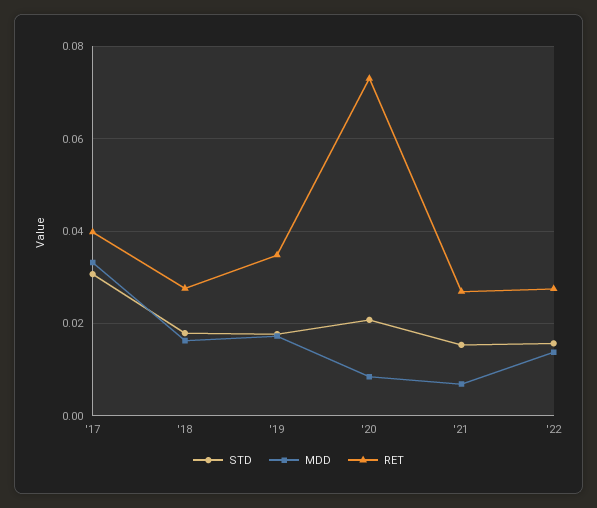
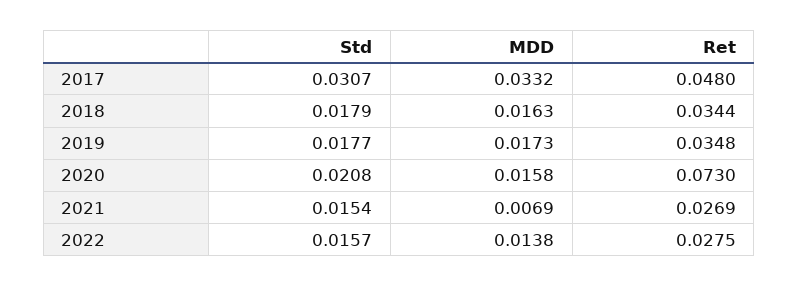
  {
    "STD": {
      "'17": 0.0307,
      "'18": 0.0179,
      "'19": 0.0177,
      "'20": 0.0208,
      "'21": 0.0154,
      "'22": 0.0157
    },
    "MDD": {
      "'17": 0.0332,
      "'18": 0.0163,
      "'19": 0.0173,
-     "'20": 0.008,
+     "'20": 0.0158,
      "'21": 0.0069,
      "'22": 0.0138
    },
    "RET": {
-     "'17": 0.04,
+     "'17": 0.048,
-     "'18": 0.028,
+     "'18": 0.0344,
      "'19": 0.0348,
      "'20": 0.073,
      "'21": 0.0269,
      "'22": 0.0275
    }
  }

